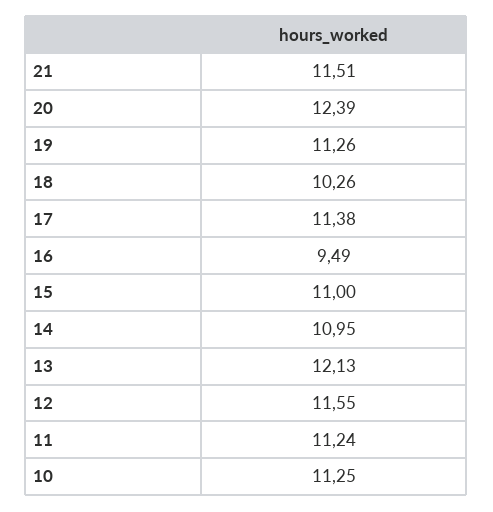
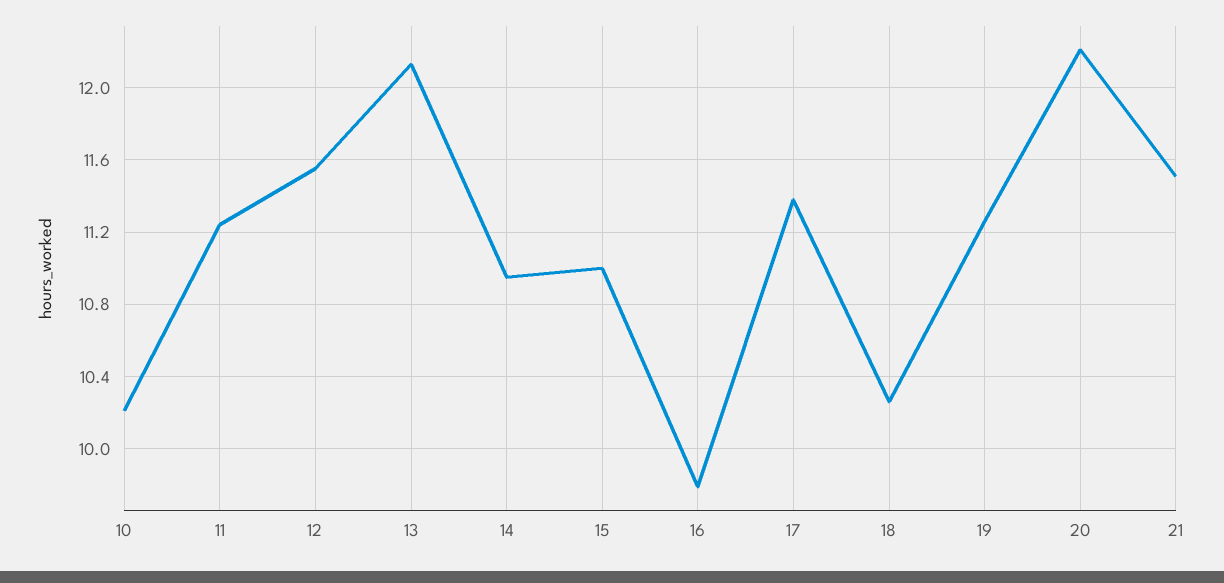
  {
    "21": 11.51,
-   "20": 12.39,
+   "20": 12.2,
    "19": 11.26,
    "18": 10.26,
    "17": 11.38,
-   "16": 9.49,
+   "16": 9.8,
    "15": 11,
    "14": 10.95,
    "13": 12.13,
    "12": 11.55,
    "11": 11.24,
-   "10": 11.25
+   "10": 10.2
  }

